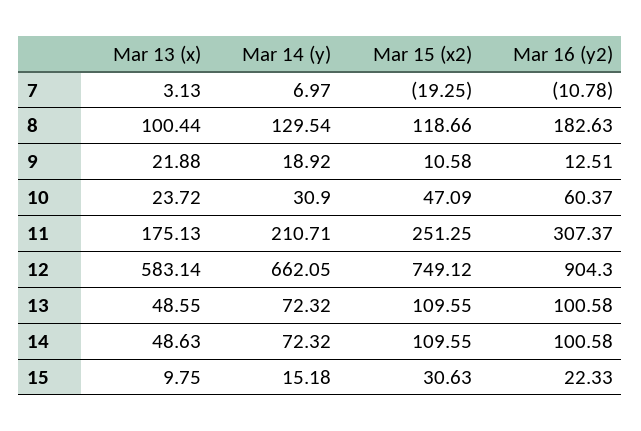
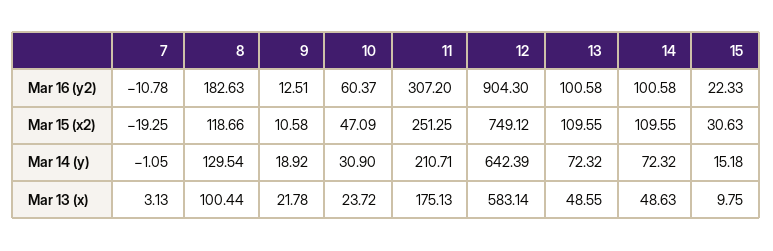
  {
    "Mar 13 (x)": {
      "7": 3.13,
      "8": 100.44,
-     "9": 21.88,
+     "9": 21.78,
      "10": 23.72,
      "11": 175.13,
      "12": 583.14,
      "13": 48.55,
      "14": 48.63,
      "15": 9.75
    },
    "Mar 14 (y)": {
-     "7": 6.97,
+     "7": -1.05,
      "8": 129.54,
      "9": 18.92,
      "10": 30.9,
      "11": 210.71,
-     "12": 662.05,
+     "12": 642.39,
      "13": 72.32,
      "14": 72.32,
      "15": 15.18
    },
    "Mar 15 (x2)": {
      "7": -19.25,
      "8": 118.66,
      "9": 10.58,
      "10": 47.09,
      "11": 251.25,
      "12": 749.12,
      "13": 109.55,
      "14": 109.55,
      "15": 30.63
    },
    "Mar 16 (y2)": {
      "7": -10.78,
      "8": 182.63,
      "9": 12.51,
      "10": 60.37,
-     "11": 307.37,
+     "11": 307.2,
      "12": 904.3,
      "13": 100.58,
      "14": 100.58,
      "15": 22.33
    }
  }

